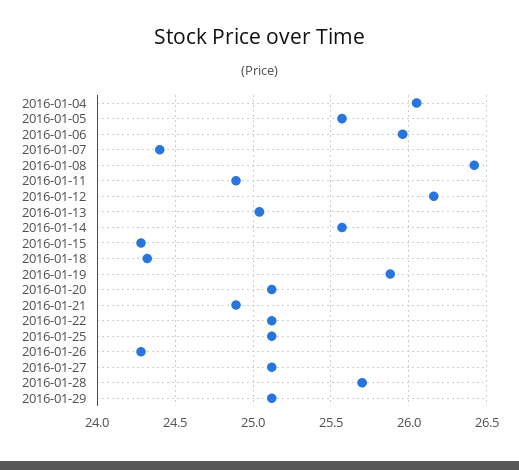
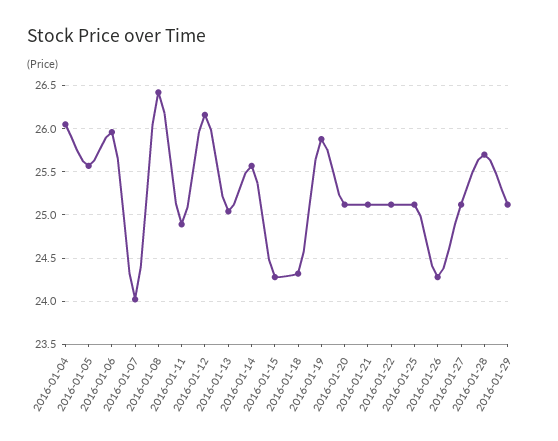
  {
    "2016-01-04": 26.05,
    "2016-01-05": 25.55,
    "2016-01-06": 25.95,
-   "2016-01-07": 24.4,
+   "2016-01-07": 24,
    "2016-01-08": 26.4,
    "2016-01-11": 24.9,
    "2016-01-12": 26.15,
    "2016-01-13": 25.05,
    "2016-01-14": 25.55,
    "2016-01-15": 24.3,
    "2016-01-18": 24.3,
    "2016-01-19": 25.9,
    "2016-01-20": 25.1,
-   "2016-01-21": 24.9,
+   "2016-01-21": 25.1,
    "2016-01-22": 25.1,
    "2016-01-25": 25.1,
    "2016-01-26": 24.3,
    "2016-01-27": 25.1,
    "2016-01-28": 25.7,
    "2016-01-29": 25.1
  }

